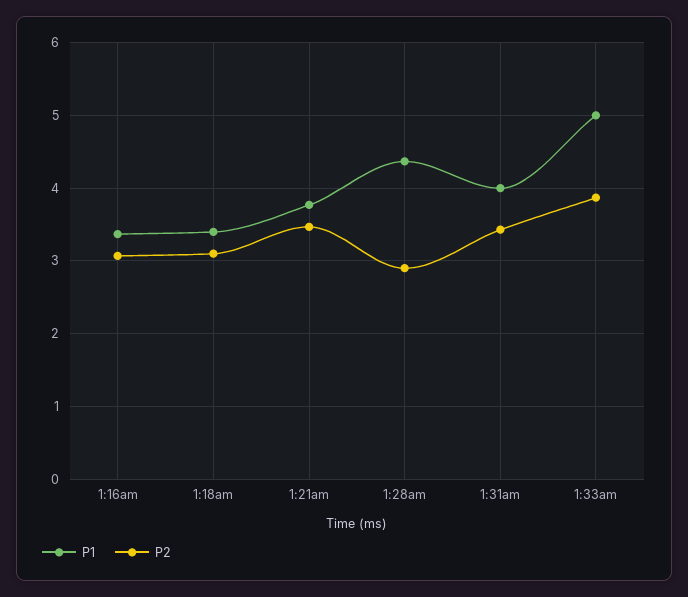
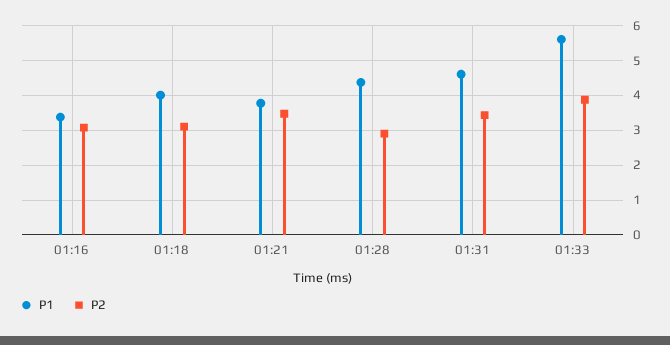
  {
    "P1": {
      "1:16am": 3.4,
-     "1:18am": 3.4,
+     "1:18am": 4,
      "1:21am": 3.8,
      "1:28am": 4.4,
-     "1:31am": 4,
+     "1:31am": 4.6,
-     "1:33am": 5
+     "1:33am": 5.6
    },
    "P2": {
      "1:16am": 3.1,
      "1:18am": 3.1,
      "1:21am": 3.5,
      "1:28am": 2.9,
      "1:31am": 3.4,
      "1:33am": 3.9
    }
  }

